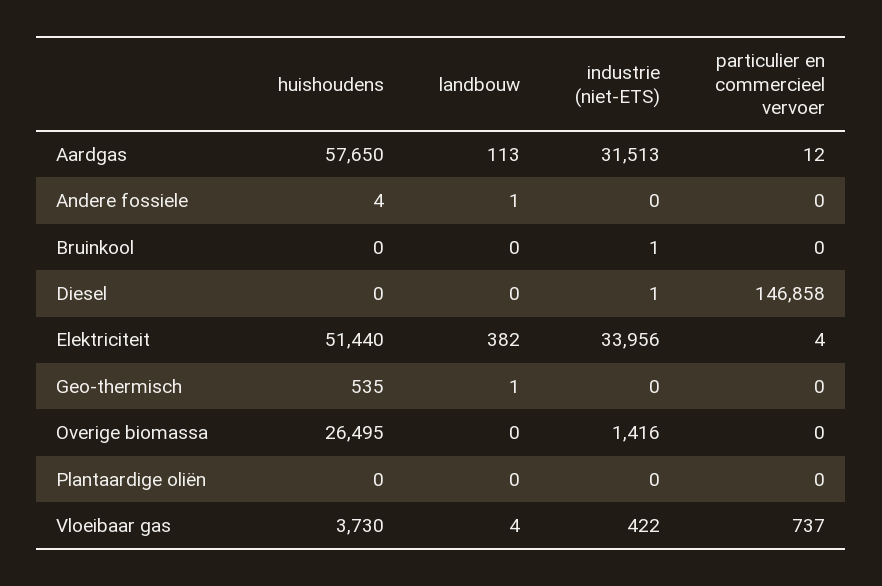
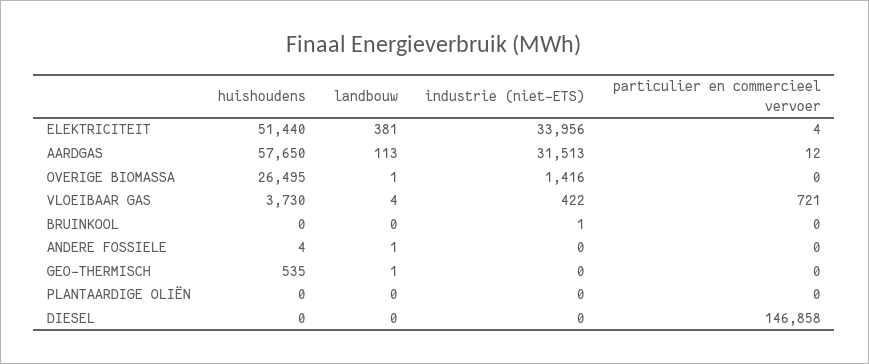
  {
    "huishoudens": {
      "Aardgas": 57650,
      "Andere fossiele": 4,
      "Bruinkool": 0,
      "Diesel": 0,
      "Elektriciteit": 51440,
      "Geo-thermisch": 535,
      "Overige biomassa": 26495,
      "Plantaardige oliën": 0,
      "Vloeibaar gas": 3730
    },
    "landbouw": {
      "Aardgas": 113,
      "Andere fossiele": 1,
      "Bruinkool": 0,
      "Diesel": 0,
-     "Elektriciteit": 382,
+     "Elektriciteit": 381,
      "Geo-thermisch": 1,
-     "Overige biomassa": 0,
+     "Overige biomassa": 1,
      "Plantaardige oliën": 0,
      "Vloeibaar gas": 4
    },
    "industrie (niet-ETS)": {
      "Aardgas": 31513,
      "Andere fossiele": 0,
      "Bruinkool": 1,
-     "Diesel": 1,
+     "Diesel": 0,
      "Elektriciteit": 33956,
      "Geo-thermisch": 0,
      "Overige biomassa": 1416,
      "Plantaardige oliën": 0,
      "Vloeibaar gas": 422
    },
    "particulier en commercieel vervoer": {
      "Aardgas": 12,
      "Andere fossiele": 0,
      "Bruinkool": 0,
      "Diesel": 146858,
      "Elektriciteit": 4,
      "Geo-thermisch": 0,
      "Overige biomassa": 0,
      "Plantaardige oliën": 0,
-     "Vloeibaar gas": 737
+     "Vloeibaar gas": 721
    }
  }

